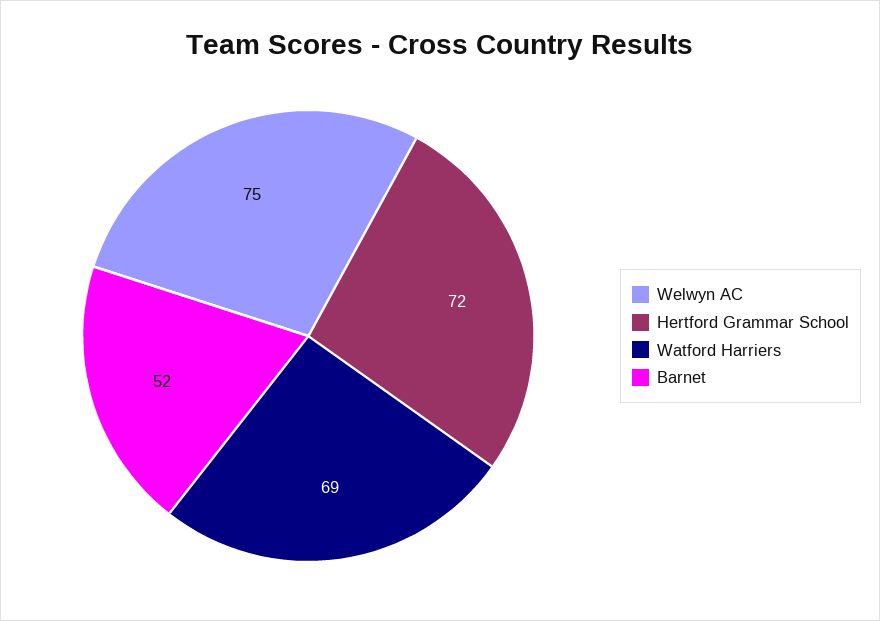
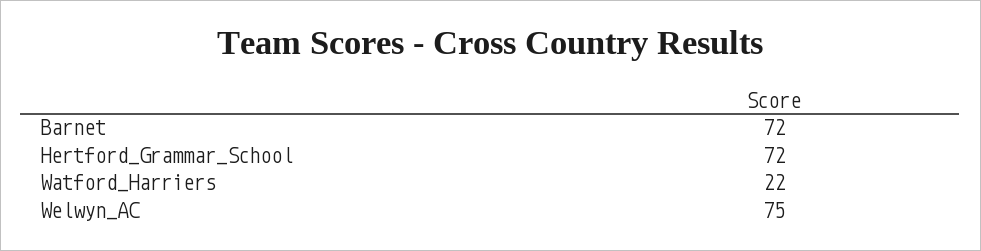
  {
    "Welwyn AC": 75,
    "Hertford Grammar School": 72,
-   "Watford Harriers": 69,
+   "Watford Harriers": 22,
-   "Barnet": 52
+   "Barnet": 72
  }

